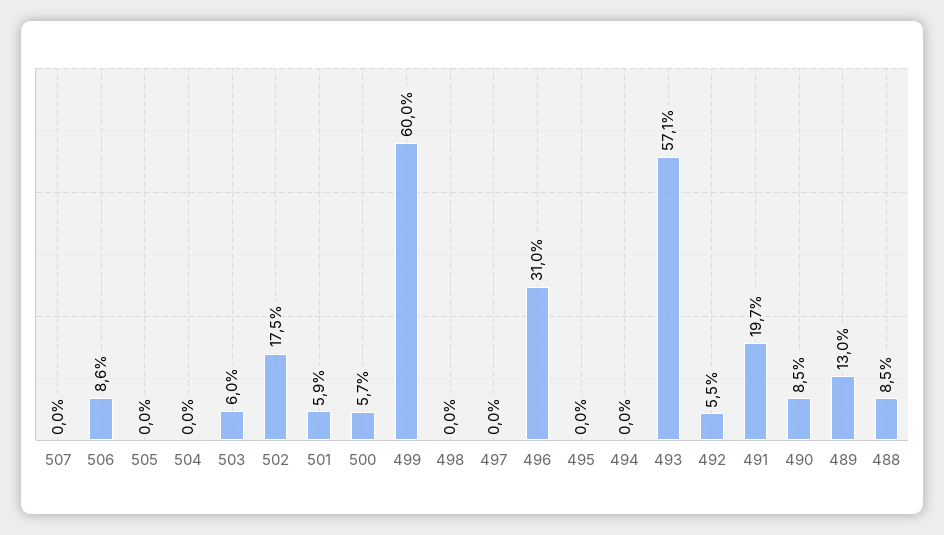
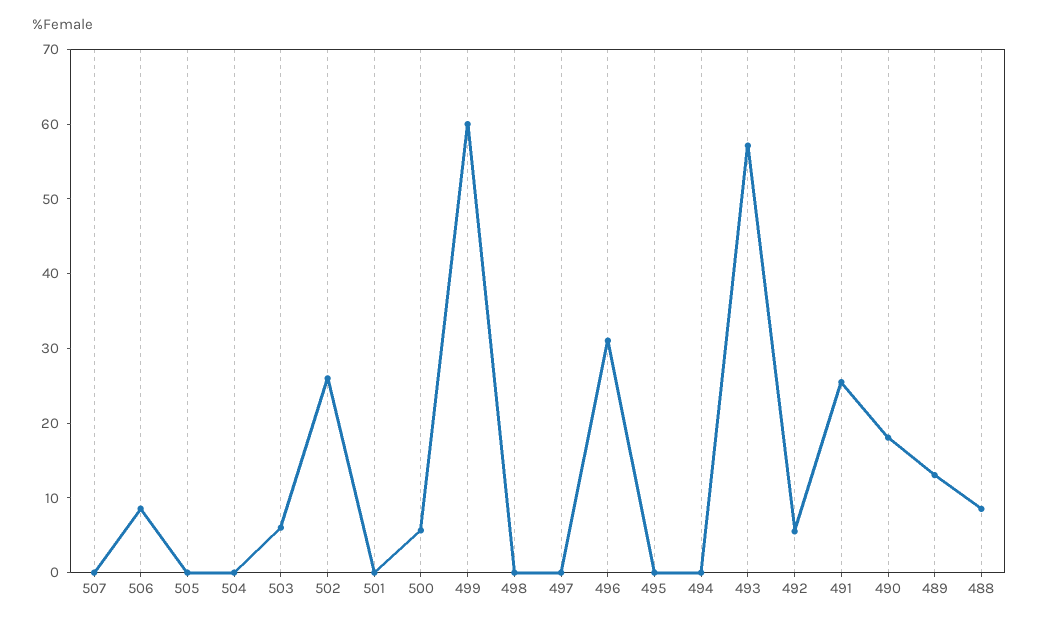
  {
    "507": 0,
    "506": 8.6,
    "505": 0,
    "504": 0,
    "503": 6,
-   "502": 17.5,
+   "502": 26,
-   "501": 5.9,
+   "501": 0,
    "500": 5.7,
    "499": 60,
    "498": 0,
    "497": 0,
    "496": 31,
    "495": 0,
    "494": 0,
    "493": 57.1,
    "492": 5.5,
-   "491": 19.7,
+   "491": 26,
-   "490": 8.5,
+   "490": 18,
    "489": 13,
    "488": 8.5
  }

